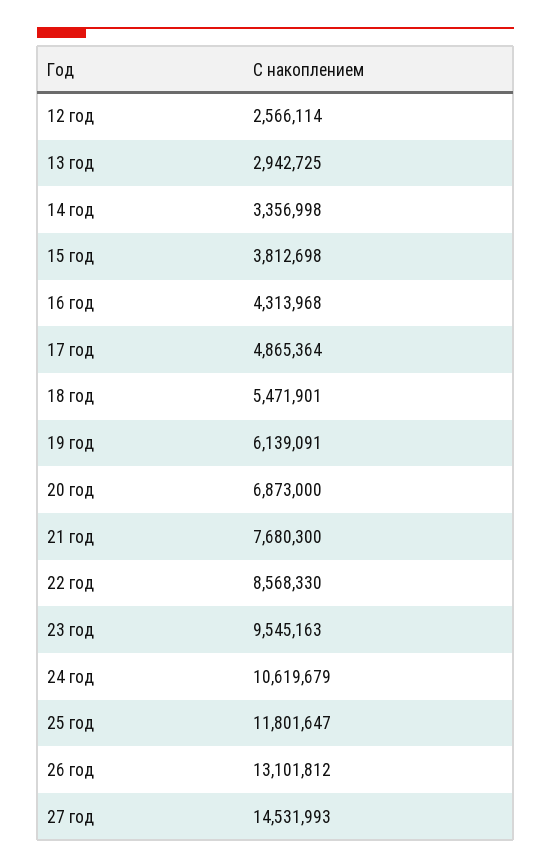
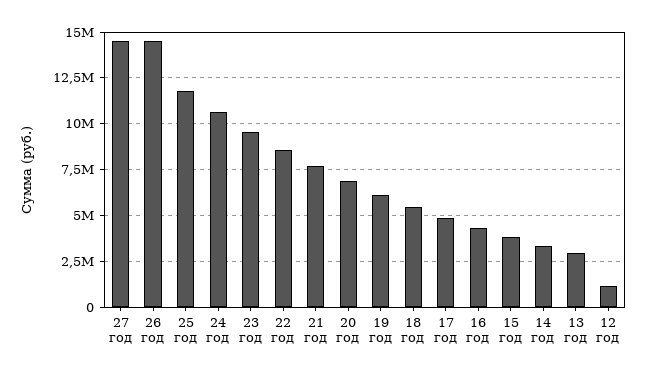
  {
-   "12 год": 2566114,
+   "12 год": 1000000,
    "13 год": 2942725,
    "14 год": 3356998,
    "15 год": 3812698,
    "16 год": 4313968,
    "17 год": 4865364,
    "18 год": 5471901,
    "19 год": 6139091,
    "20 год": 6873000,
    "21 год": 7680300,
    "22 год": 8568330,
    "23 год": 9545163,
    "24 год": 10619679,
    "25 год": 11801647,
-   "26 год": 13101812,
+   "26 год": 14500000,
    "27 год": 14531993
  }

